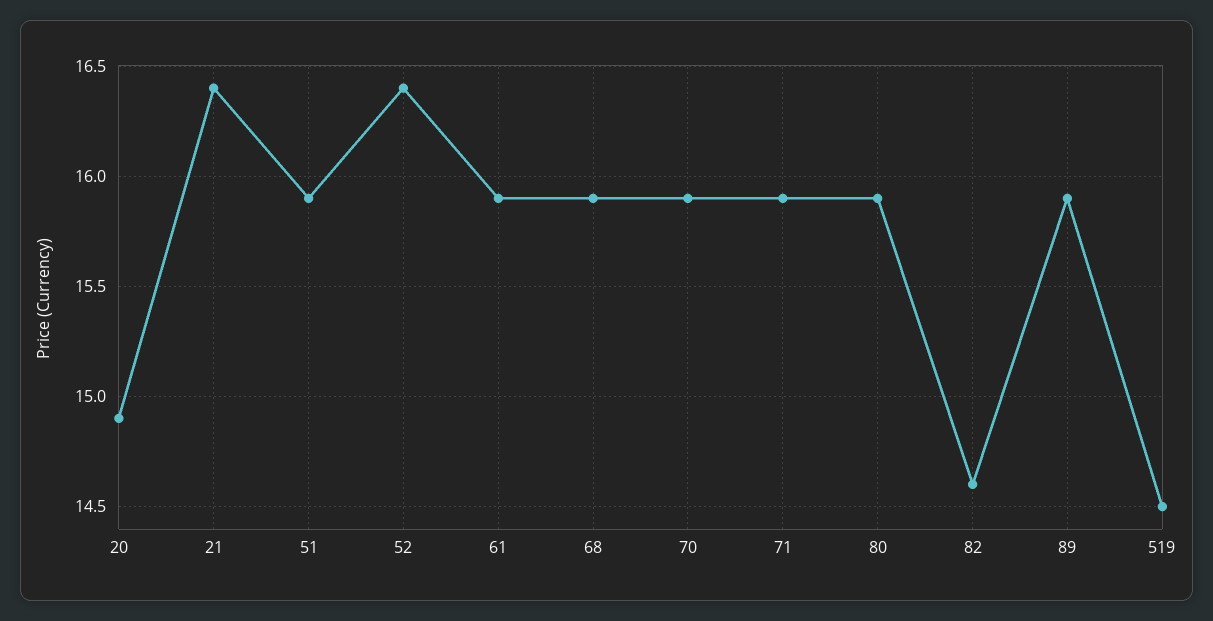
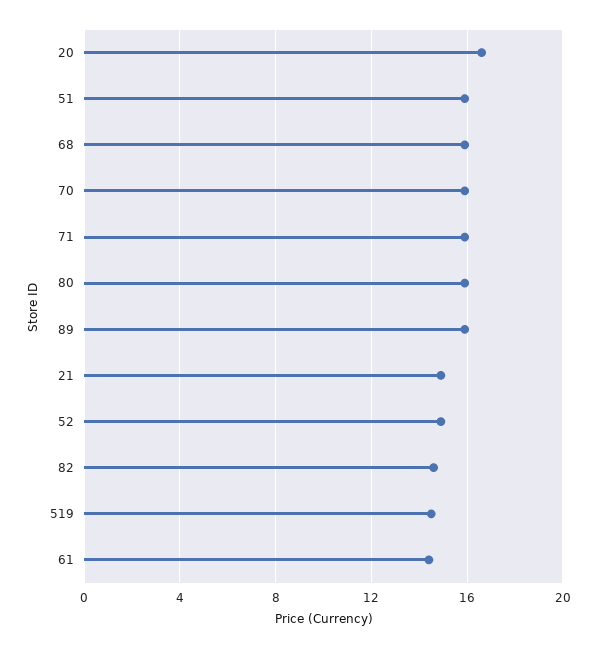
  {
-   "20": 14.9,
+   "20": 16.5,
-   "21": 16.4,
+   "21": 15,
    "51": 15.9,
-   "52": 16.4,
+   "52": 15,
-   "61": 15.9,
+   "61": 14.5,
    "68": 15.9,
    "70": 15.9,
    "71": 15.9,
    "80": 15.9,
    "82": 14.6,
    "89": 15.9,
    "519": 14.5
  }

